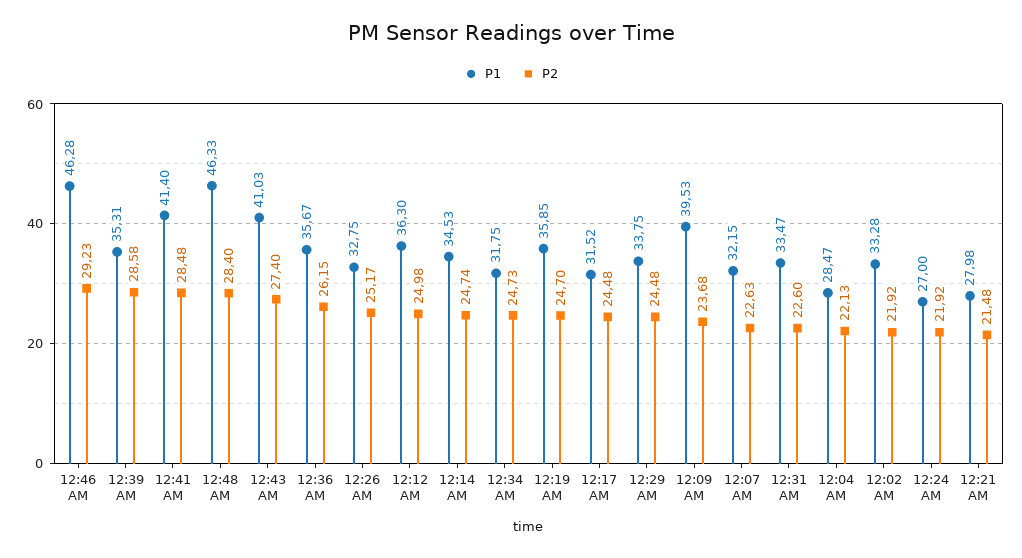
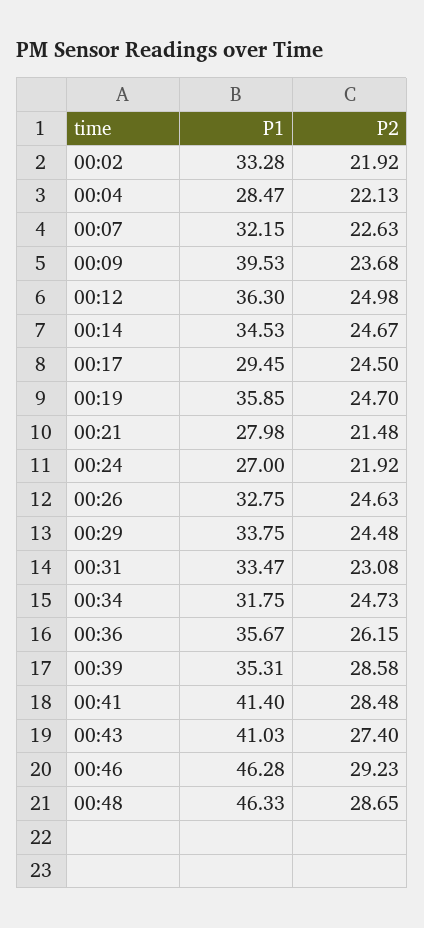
  {
    "P1": {
      "12:46 AM": 46.28,
      "12:39 AM": 35.31,
      "12:41 AM": 41.4,
      "12:48 AM": 46.33,
      "12:43 AM": 41.03,
      "12:36 AM": 35.67,
      "12:26 AM": 32.75,
      "12:12 AM": 36.3,
      "12:14 AM": 34.53,
      "12:34 AM": 31.75,
      "12:19 AM": 35.85,
-     "12:17 AM": 31.52,
+     "12:17 AM": 29.45,
      "12:29 AM": 33.75,
      "12:09 AM": 39.53,
      "12:07 AM": 32.15,
      "12:31 AM": 33.47,
      "12:04 AM": 28.47,
      "12:02 AM": 33.28,
      "12:24 AM": 27,
      "12:21 AM": 27.98
    },
    "P2": {
      "12:46 AM": 29.23,
      "12:39 AM": 28.58,
      "12:41 AM": 28.48,
-     "12:48 AM": 28.4,
+     "12:48 AM": 28.65,
      "12:43 AM": 27.4,
      "12:36 AM": 26.15,
-     "12:26 AM": 25.17,
+     "12:26 AM": 24.63,
      "12:12 AM": 24.98,
-     "12:14 AM": 24.74,
+     "12:14 AM": 24.67,
      "12:34 AM": 24.73,
      "12:19 AM": 24.7,
-     "12:17 AM": 24.48,
+     "12:17 AM": 24.5,
      "12:29 AM": 24.48,
      "12:09 AM": 23.68,
      "12:07 AM": 22.63,
-     "12:31 AM": 22.6,
+     "12:31 AM": 23.08,
      "12:04 AM": 22.13,
      "12:02 AM": 21.92,
      "12:24 AM": 21.92,
      "12:21 AM": 21.48
    }
  }

